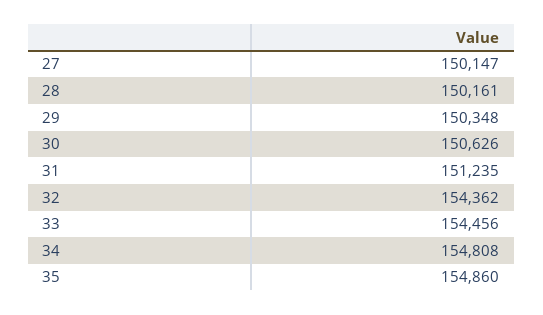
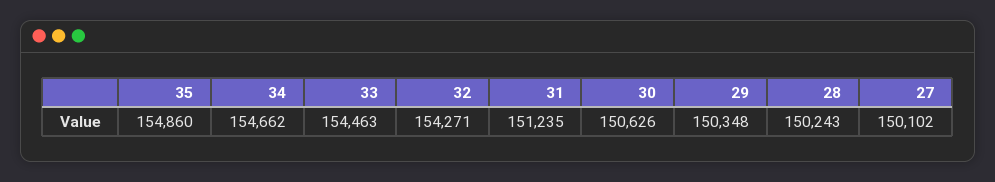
  {
-   "27": 150147,
+   "27": 150102,
-   "28": 150161,
+   "28": 150243,
    "29": 150348,
    "30": 150626,
    "31": 151235,
-   "32": 154362,
+   "32": 154271,
-   "33": 154456,
+   "33": 154463,
-   "34": 154808,
+   "34": 154662,
    "35": 154860
  }

